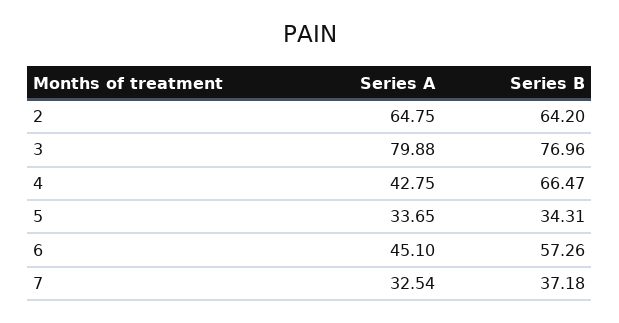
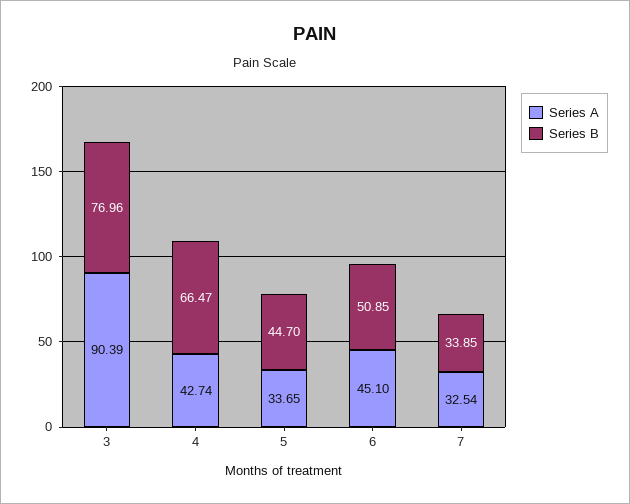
  {
    "Series A": {
-     "2": 64.75,
-     "3": 79.88,
+     "3": 90.39,
-     "4": 42.75,
+     "4": 42.74,
      "5": 33.65,
      "6": 45.1,
      "7": 32.54
    },
    "Series B": {
-     "2": 64.2,
      "3": 76.96,
      "4": 66.47,
-     "5": 34.31,
+     "5": 44.7,
-     "6": 57.26,
+     "6": 50.85,
-     "7": 37.18
+     "7": 33.85
    }
  }

